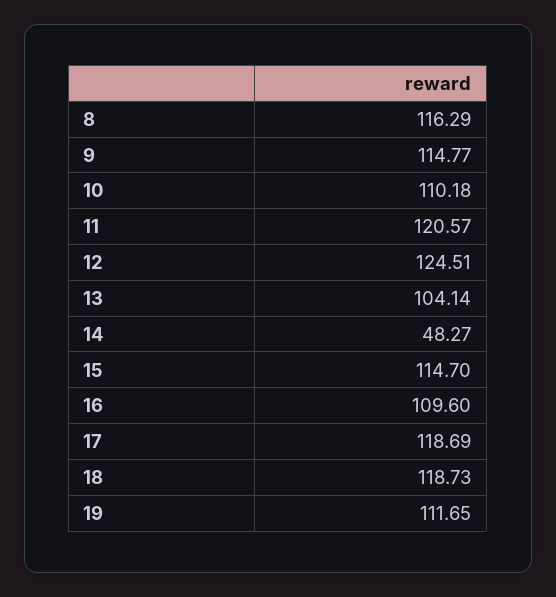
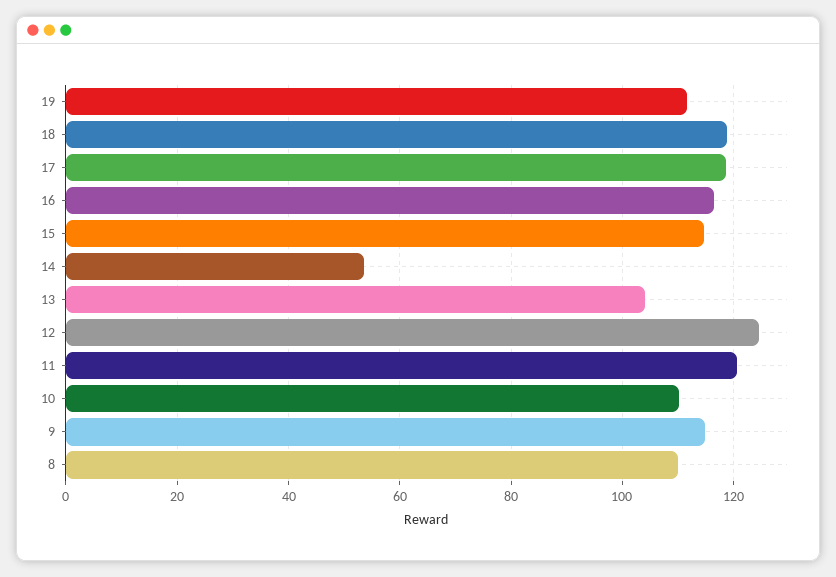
  {
-   "8": 116.29,
+   "8": 110,
    "9": 114.77,
    "10": 110.18,
    "11": 120.57,
    "12": 124.51,
    "13": 104.14,
-   "14": 48.27,
+   "14": 54,
    "15": 114.7,
-   "16": 109.6,
+   "16": 116,
    "17": 118.69,
    "18": 118.73,
    "19": 111.65
  }

